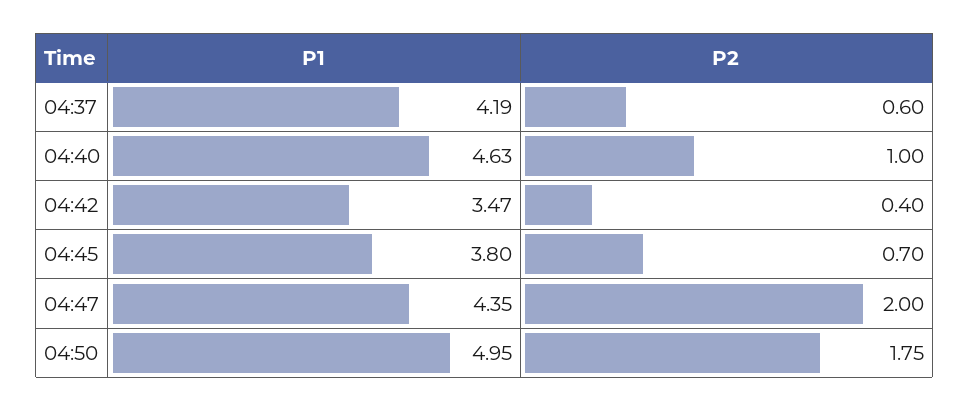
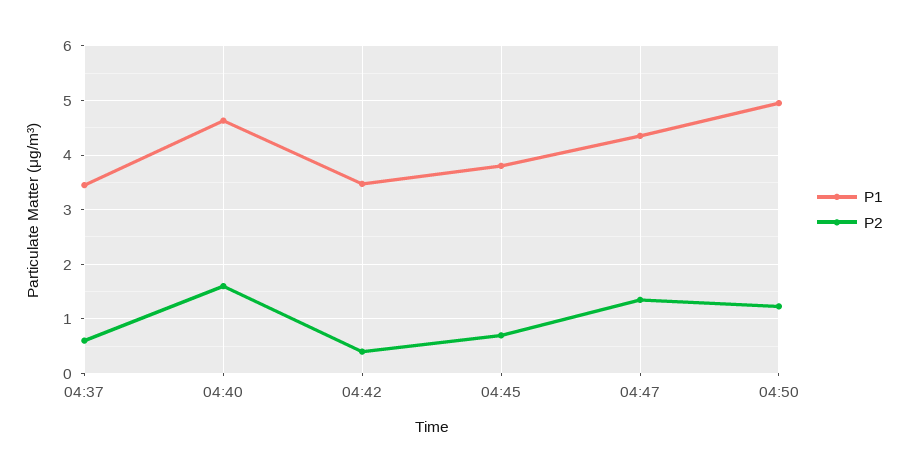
  {
    "P1": {
-     "04:37": 4.19,
+     "04:37": 3.4,
      "04:40": 4.63,
      "04:42": 3.47,
      "04:45": 3.8,
      "04:47": 4.35,
      "04:50": 4.95
    },
    "P2": {
      "04:37": 0.6,
-     "04:40": 1,
+     "04:40": 1.6,
      "04:42": 0.4,
      "04:45": 0.7,
-     "04:47": 2,
+     "04:47": 1.4,
-     "04:50": 1.75
+     "04:50": 1.2
    }
  }

